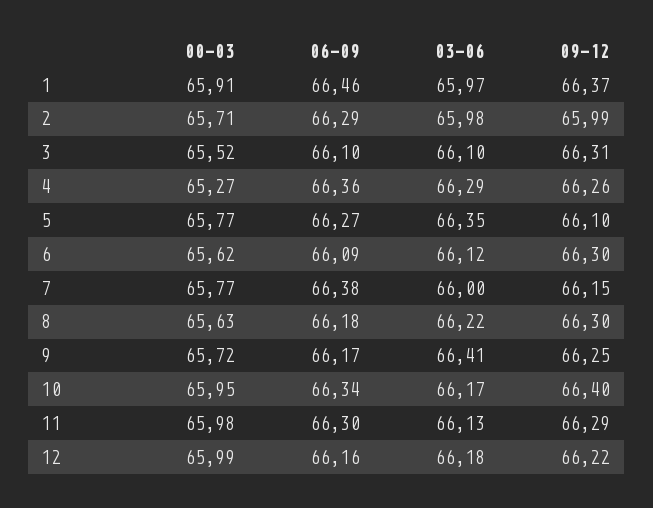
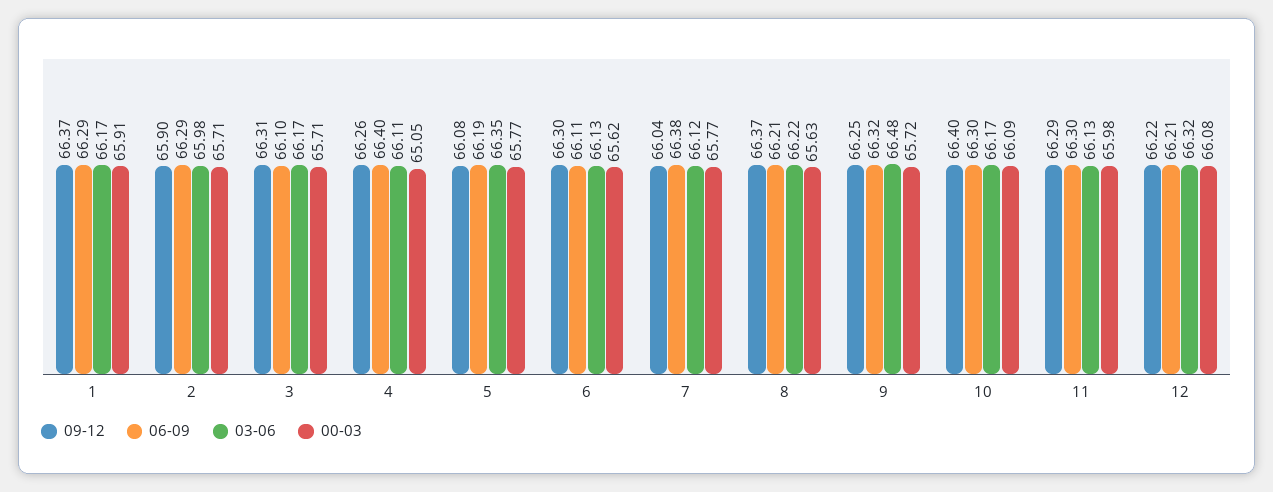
  {
    "00-03": {
      "1": 65.91,
      "2": 65.71,
-     "3": 65.52,
+     "3": 65.71,
-     "4": 65.27,
+     "4": 65.05,
      "5": 65.77,
      "6": 65.62,
      "7": 65.77,
      "8": 65.63,
      "9": 65.72,
-     "10": 65.95,
+     "10": 66.09,
      "11": 65.98,
-     "12": 65.99
+     "12": 66.08
    },
    "06-09": {
-     "1": 66.46,
+     "1": 66.29,
      "2": 66.29,
      "3": 66.1,
-     "4": 66.36,
+     "4": 66.4,
-     "5": 66.27,
+     "5": 66.19,
-     "6": 66.09,
+     "6": 66.11,
      "7": 66.38,
-     "8": 66.18,
+     "8": 66.21,
-     "9": 66.17,
+     "9": 66.32,
-     "10": 66.34,
+     "10": 66.3,
      "11": 66.3,
-     "12": 66.16
+     "12": 66.21
    },
    "03-06": {
-     "1": 65.97,
+     "1": 66.17,
      "2": 65.98,
-     "3": 66.1,
+     "3": 66.17,
-     "4": 66.29,
+     "4": 66.11,
      "5": 66.35,
-     "6": 66.12,
+     "6": 66.13,
-     "7": 66,
+     "7": 66.12,
      "8": 66.22,
-     "9": 66.41,
+     "9": 66.48,
      "10": 66.17,
      "11": 66.13,
-     "12": 66.18
+     "12": 66.32
    },
    "09-12": {
      "1": 66.37,
-     "2": 65.99,
+     "2": 65.9,
      "3": 66.31,
      "4": 66.26,
-     "5": 66.1,
+     "5": 66.08,
      "6": 66.3,
-     "7": 66.15,
+     "7": 66.04,
-     "8": 66.3,
+     "8": 66.37,
      "9": 66.25,
      "10": 66.4,
      "11": 66.29,
      "12": 66.22
    }
  }

